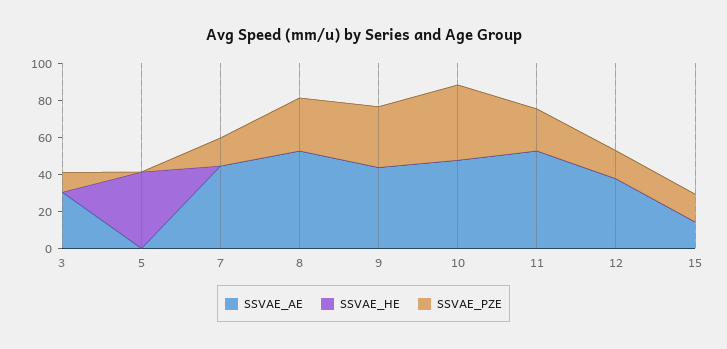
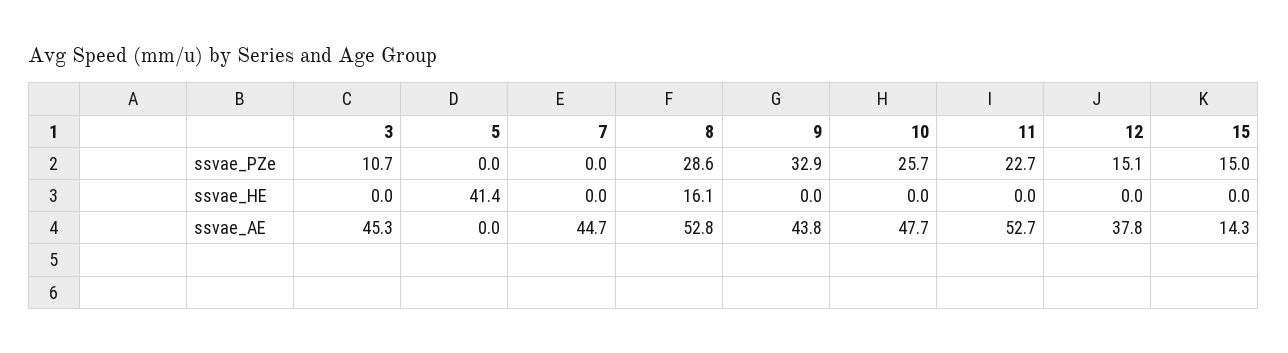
  {
    "SSVAE_AE": {
-     "3": 30,
+     "3": 45.3,
      "5": 0,
      "7": 44.7,
      "8": 52.8,
      "9": 43.8,
      "10": 47.7,
      "11": 52.7,
      "12": 37.8,
      "15": 14.3
    },
    "SSVAE_HE": {
      "3": 0,
      "5": 41.4,
      "7": 0,
-     "8": 0,
+     "8": 16.1,
      "9": 0,
      "10": 0,
      "11": 0,
      "12": 0,
      "15": 0
    },
    "SSVAE_PZE": {
      "3": 10.7,
      "5": 0,
-     "7": 15,
+     "7": 0,
      "8": 28.6,
      "9": 32.9,
-     "10": 40,
+     "10": 25.7,
      "11": 22.7,
      "12": 15.1,
      "15": 15
    }
  }

